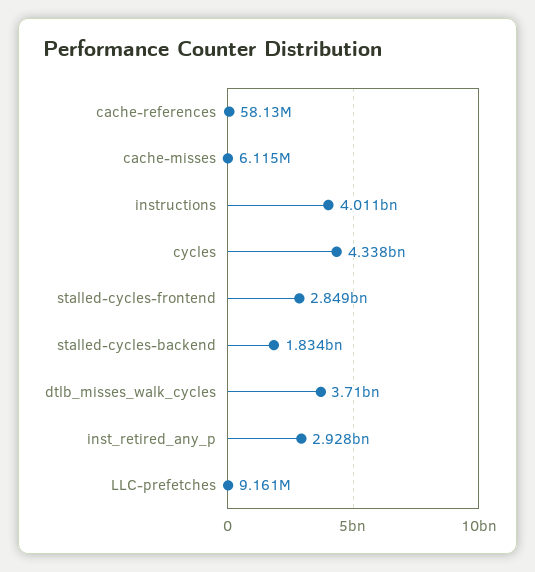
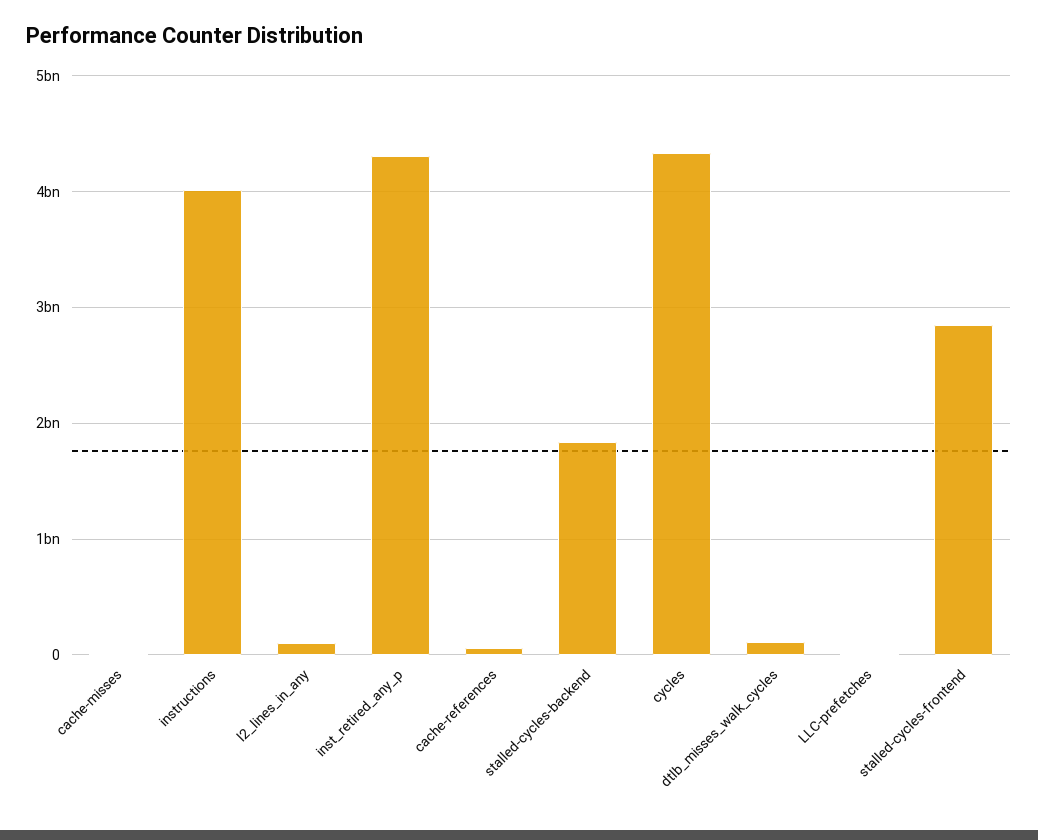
  {
    "cache-references": 58130000,
    "cache-misses": 6115000,
    "instructions": 4011000000,
    "cycles": 4338000000,
    "stalled-cycles-frontend": 2849000000,
    "stalled-cycles-backend": 1834000000,
-   "dtlb_misses_walk_cycles": 3710000000,
+   "dtlb_misses_walk_cycles": 100000000,
-   "inst_retired_any_p": 2928000000,
+   "inst_retired_any_p": 4300000000,
-   "LLC-prefetches": 9161000
+   "LLC-prefetches": 9161000,
+   "l2_lines_in_any": 100000000
  }

